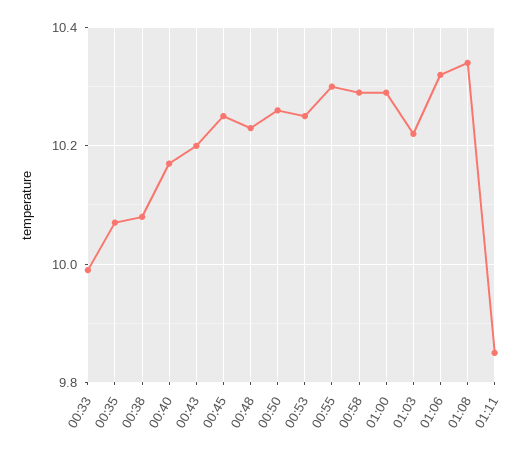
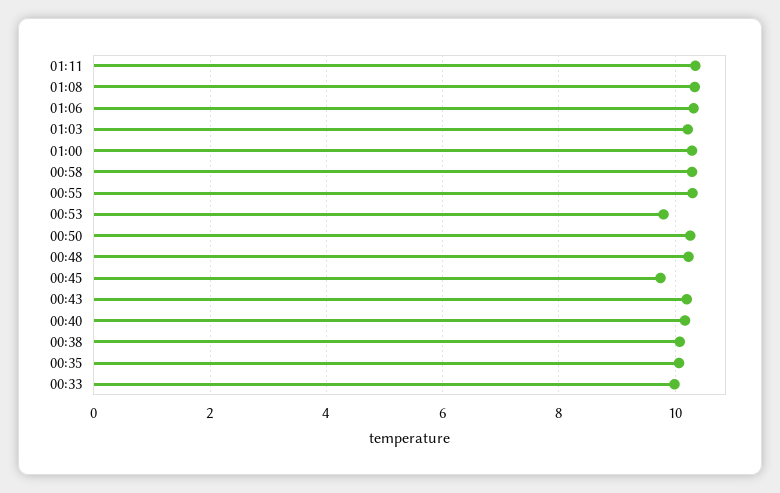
  {
    "00:33": 10,
    "00:35": 10.05,
    "00:38": 10.1,
    "00:40": 10.15,
    "00:43": 10.2,
-   "00:45": 10.25,
+   "00:45": 9.8,
    "00:48": 10.25,
    "00:50": 10.25,
-   "00:53": 10.25,
+   "00:53": 9.8,
    "00:55": 10.3,
    "00:58": 10.3,
    "01:00": 10.3,
    "01:03": 10.2,
    "01:06": 10.3,
    "01:08": 10.35,
-   "01:11": 9.85
+   "01:11": 10.4
  }

